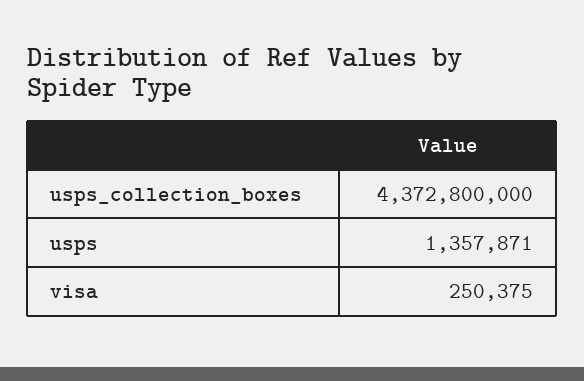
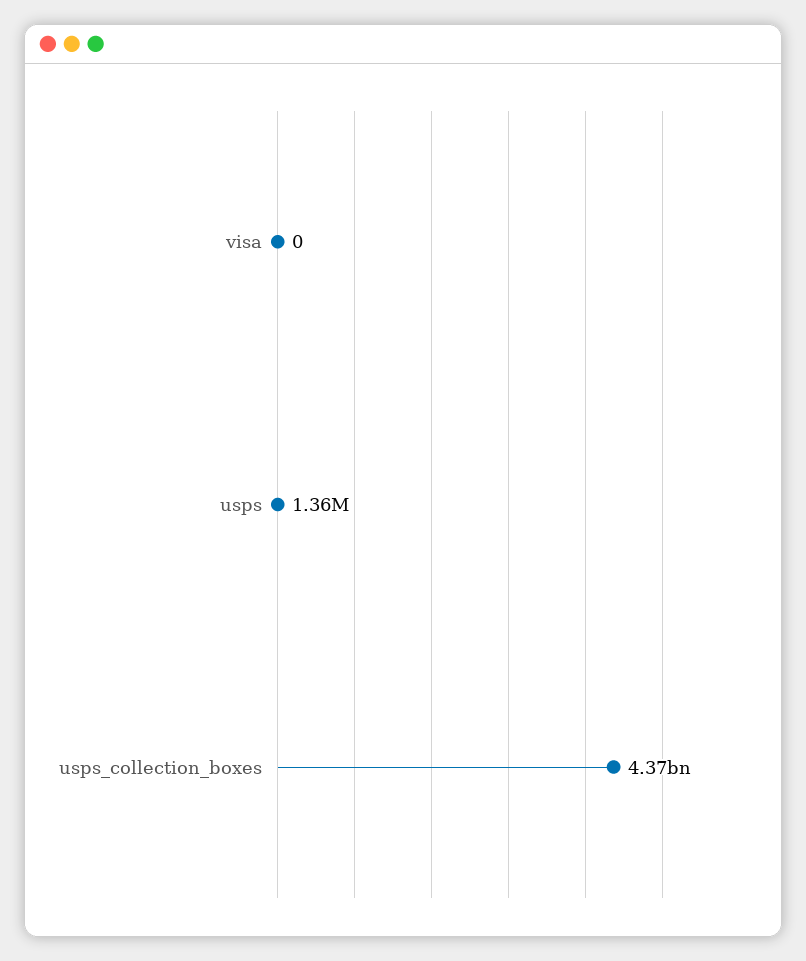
  {
    "usps_collection_boxes": 4372800000,
    "usps": 1357871,
-   "visa": 250375
+   "visa": 0
  }

